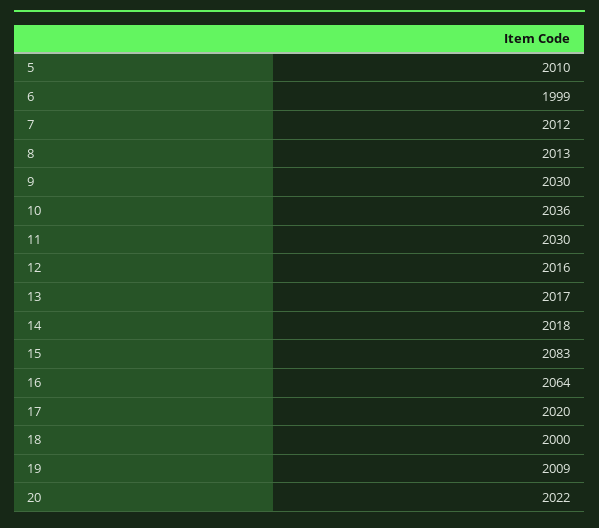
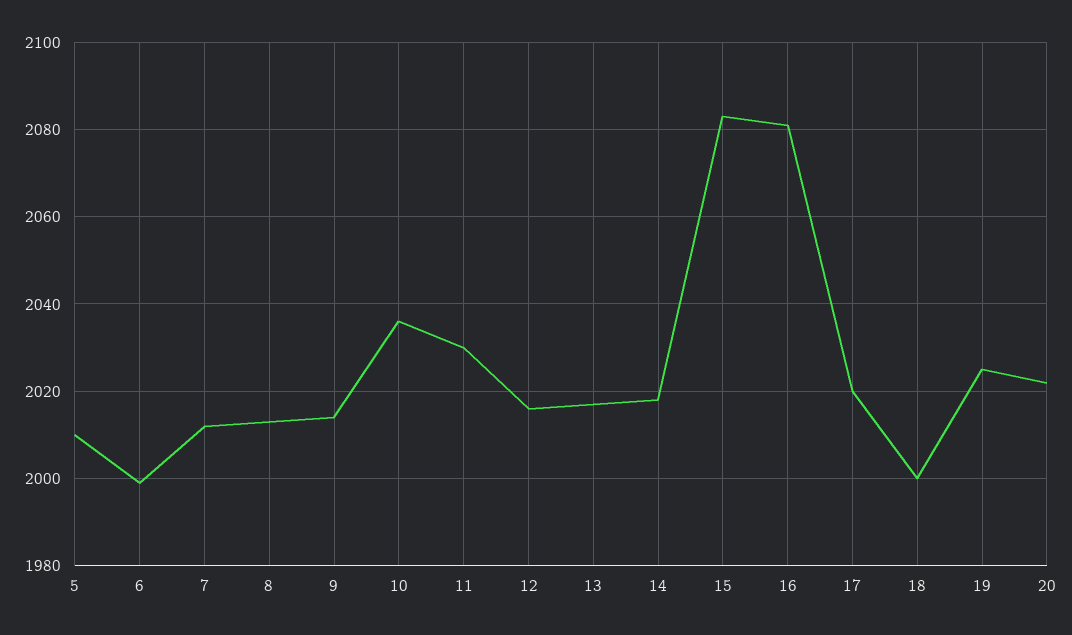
  {
    "5": 2010,
    "6": 1999,
    "7": 2012,
    "8": 2013,
-   "9": 2030,
+   "9": 2015,
    "10": 2036,
    "11": 2030,
    "12": 2016,
    "13": 2017,
    "14": 2018,
    "15": 2083,
-   "16": 2064,
+   "16": 2080,
    "17": 2020,
    "18": 2000,
-   "19": 2009,
+   "19": 2025,
    "20": 2022
  }

